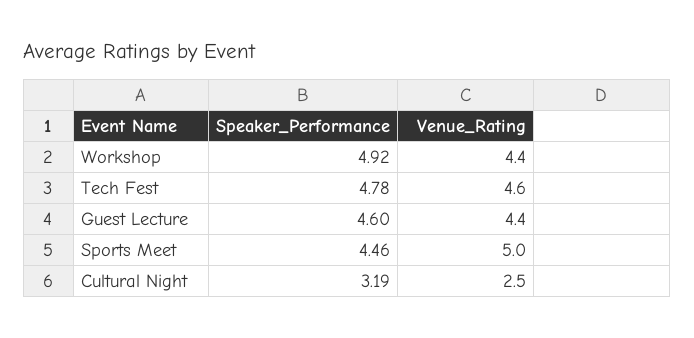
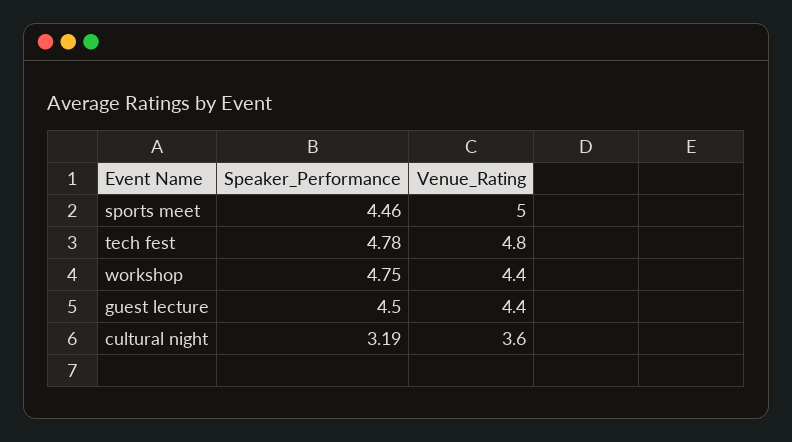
  {
    "Speaker_Performance": {
-     "Workshop": 4.92,
+     "Workshop": 4.75,
      "Tech Fest": 4.78,
-     "Guest Lecture": 4.6,
+     "Guest Lecture": 4.5,
      "Sports Meet": 4.46,
      "Cultural Night": 3.19
    },
    "Venue_Rating": {
      "Workshop": 4.4,
-     "Tech Fest": 4.6,
+     "Tech Fest": 4.8,
      "Guest Lecture": 4.4,
      "Sports Meet": 5,
-     "Cultural Night": 2.5
+     "Cultural Night": 3.6
    }
  }

